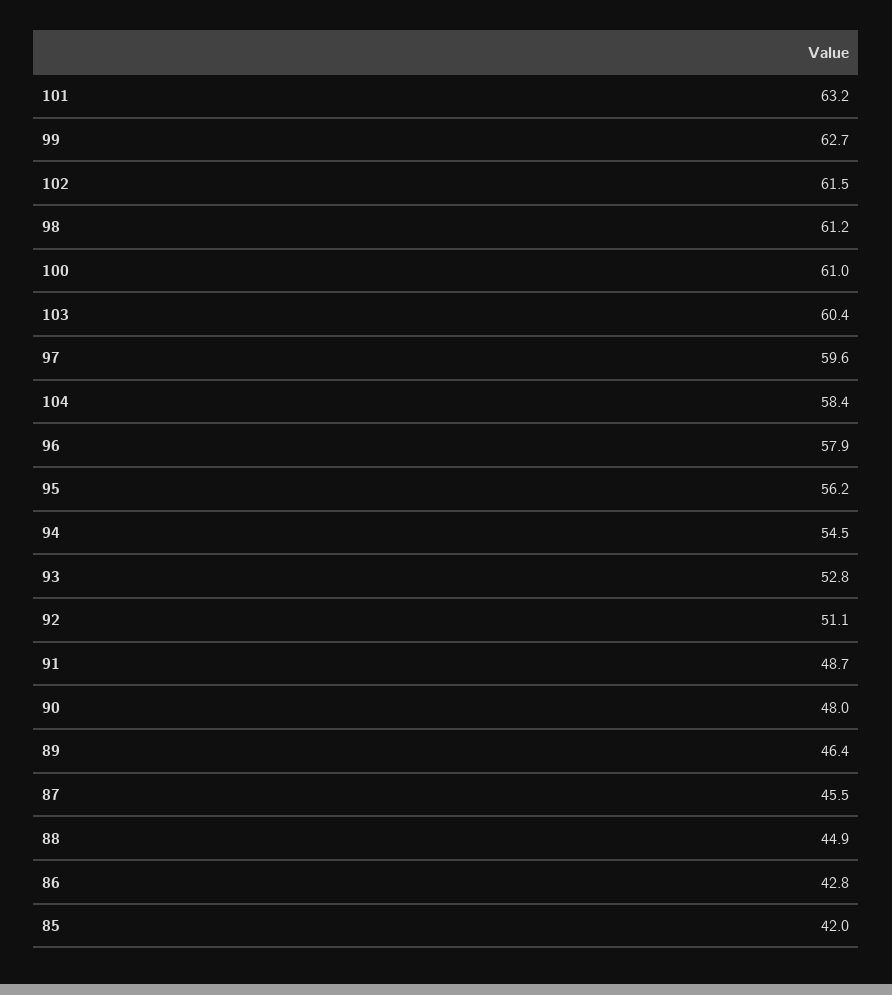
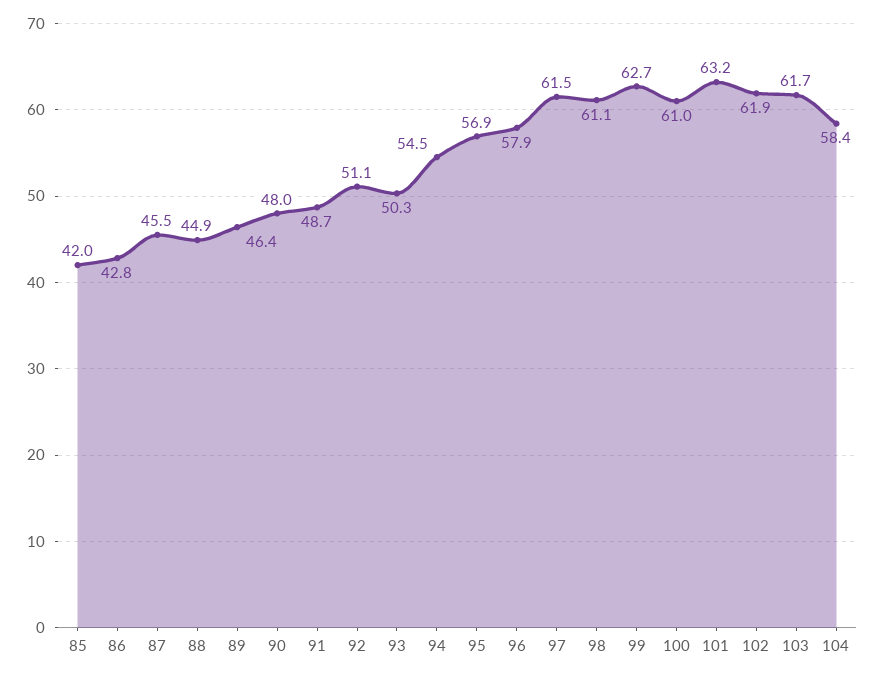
  {
    "101": 63.2,
    "99": 62.7,
-   "102": 61.5,
+   "102": 61.9,
-   "98": 61.2,
+   "98": 61.1,
    "100": 61,
-   "103": 60.4,
+   "103": 61.7,
-   "97": 59.6,
+   "97": 61.5,
    "104": 58.4,
    "96": 57.9,
-   "95": 56.2,
+   "95": 56.9,
    "94": 54.5,
-   "93": 52.8,
+   "93": 50.3,
    "92": 51.1,
    "91": 48.7,
    "90": 48,
    "89": 46.4,
    "87": 45.5,
    "88": 44.9,
    "86": 42.8,
    "85": 42
  }

